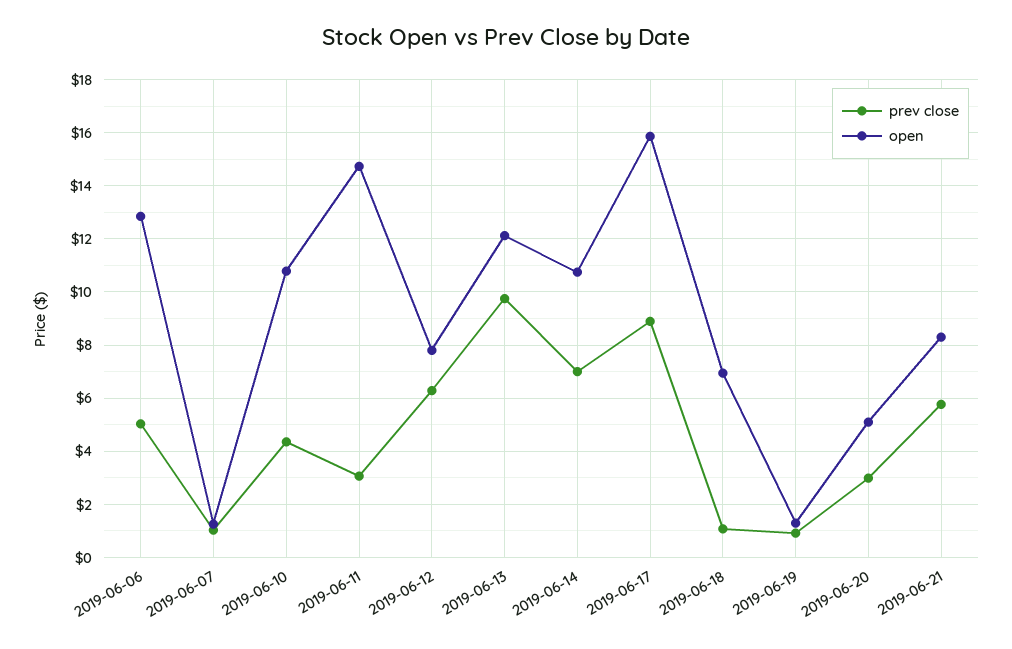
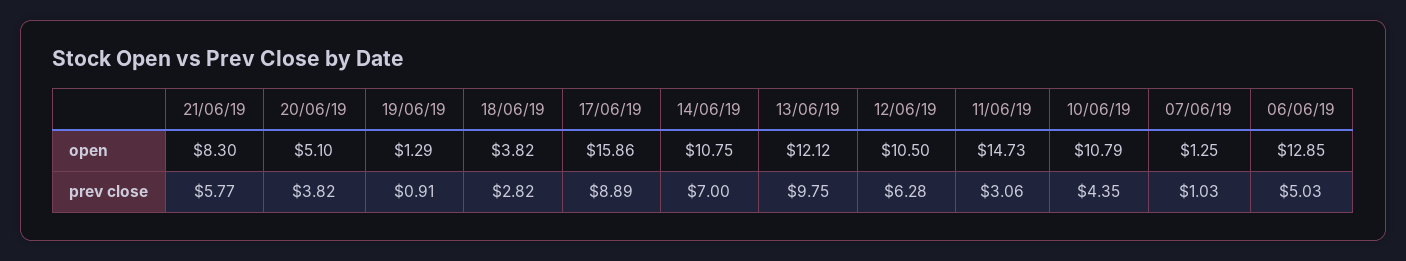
  {
    "prev close": {
      "2019-06-06": 5.03,
      "2019-06-07": 1.03,
      "2019-06-10": 4.35,
      "2019-06-11": 3.06,
      "2019-06-12": 6.28,
      "2019-06-13": 9.75,
      "2019-06-14": 7,
      "2019-06-17": 8.89,
-     "2019-06-18": 1,
+     "2019-06-18": 2.82,
      "2019-06-19": 0.91,
-     "2019-06-20": 3,
+     "2019-06-20": 3.82,
      "2019-06-21": 5.77
    },
    "open": {
      "2019-06-06": 12.85,
      "2019-06-07": 1.25,
      "2019-06-10": 10.79,
      "2019-06-11": 14.73,
-     "2019-06-12": 7.75,
+     "2019-06-12": 10.5,
      "2019-06-13": 12.12,
      "2019-06-14": 10.75,
      "2019-06-17": 15.86,
-     "2019-06-18": 7,
+     "2019-06-18": 3.82,
      "2019-06-19": 1.29,
      "2019-06-20": 5.1,
      "2019-06-21": 8.3
    }
  }

